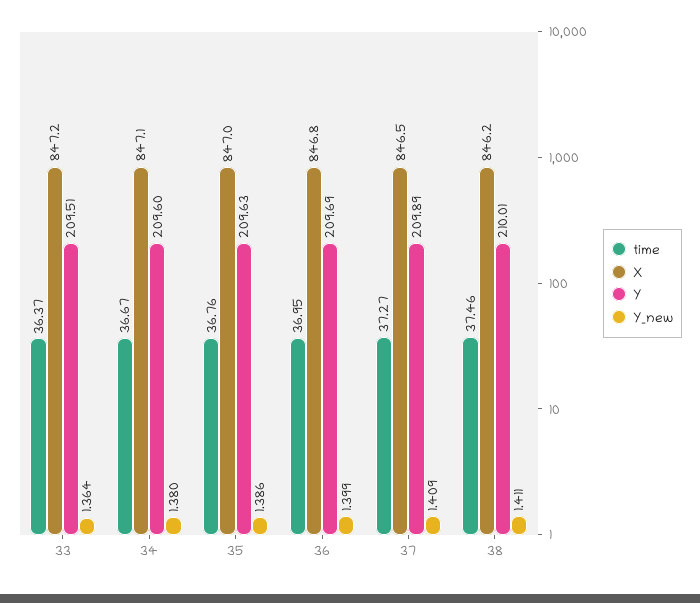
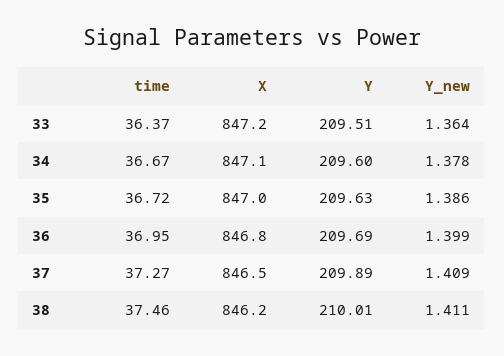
  {
    "time": {
      "33": 36.37,
      "34": 36.67,
-     "35": 36.76,
+     "35": 36.72,
      "36": 36.95,
      "37": 37.27,
      "38": 37.46
    },
    "X": {
      "33": 847.2,
      "34": 847.1,
      "35": 847,
      "36": 846.8,
      "37": 846.5,
      "38": 846.2
    },
    "Y": {
      "33": 209.51,
      "34": 209.6,
      "35": 209.63,
      "36": 209.69,
      "37": 209.89,
      "38": 210.01
    },
    "Y_new": {
      "33": 1.364,
-     "34": 1.38,
+     "34": 1.378,
      "35": 1.386,
      "36": 1.399,
      "37": 1.409,
      "38": 1.411
    }
  }

